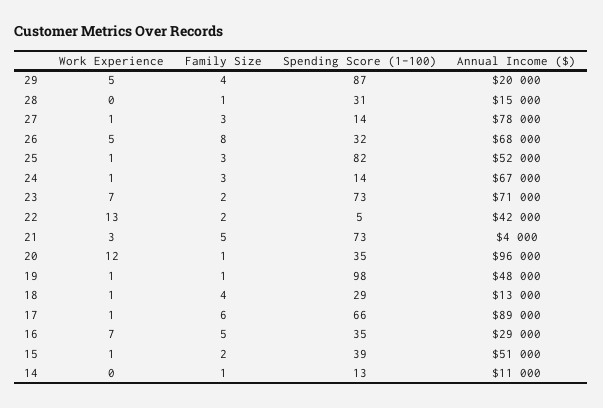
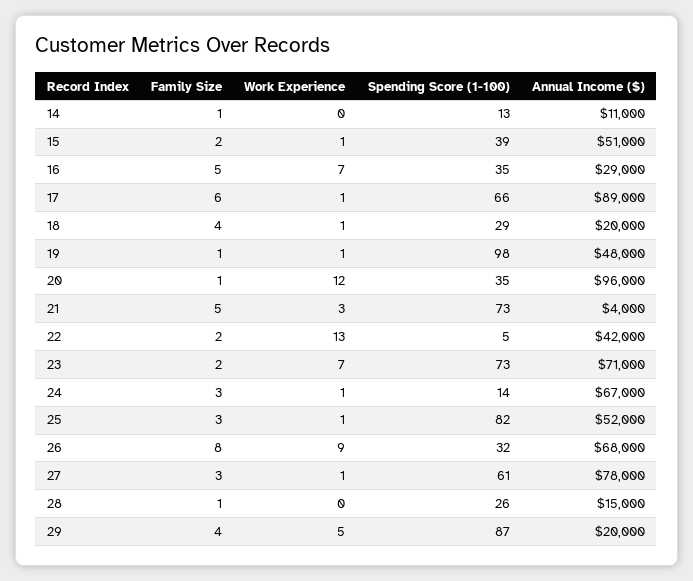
  {
    "Work Experience": {
      "29": 5,
      "28": 0,
      "27": 1,
-     "26": 5,
+     "26": 9,
      "25": 1,
      "24": 1,
      "23": 7,
      "22": 13,
      "21": 3,
      "20": 12,
      "19": 1,
      "18": 1,
      "17": 1,
      "16": 7,
      "15": 1,
      "14": 0
    },
    "Family Size": {
      "29": 4,
      "28": 1,
      "27": 3,
      "26": 8,
      "25": 3,
      "24": 3,
      "23": 2,
      "22": 2,
      "21": 5,
      "20": 1,
      "19": 1,
      "18": 4,
      "17": 6,
      "16": 5,
      "15": 2,
      "14": 1
    },
    "Spending Score (1-100)": {
      "29": 87,
-     "28": 31,
+     "28": 26,
-     "27": 14,
+     "27": 61,
      "26": 32,
      "25": 82,
      "24": 14,
      "23": 73,
      "22": 5,
      "21": 73,
      "20": 35,
      "19": 98,
      "18": 29,
      "17": 66,
      "16": 35,
      "15": 39,
      "14": 13
    },
    "Annual Income ($)": {
      "29": 20000,
      "28": 15000,
      "27": 78000,
      "26": 68000,
      "25": 52000,
      "24": 67000,
      "23": 71000,
      "22": 42000,
      "21": 4000,
      "20": 96000,
      "19": 48000,
-     "18": 13000,
+     "18": 20000,
      "17": 89000,
      "16": 29000,
      "15": 51000,
      "14": 11000
    }
  }

